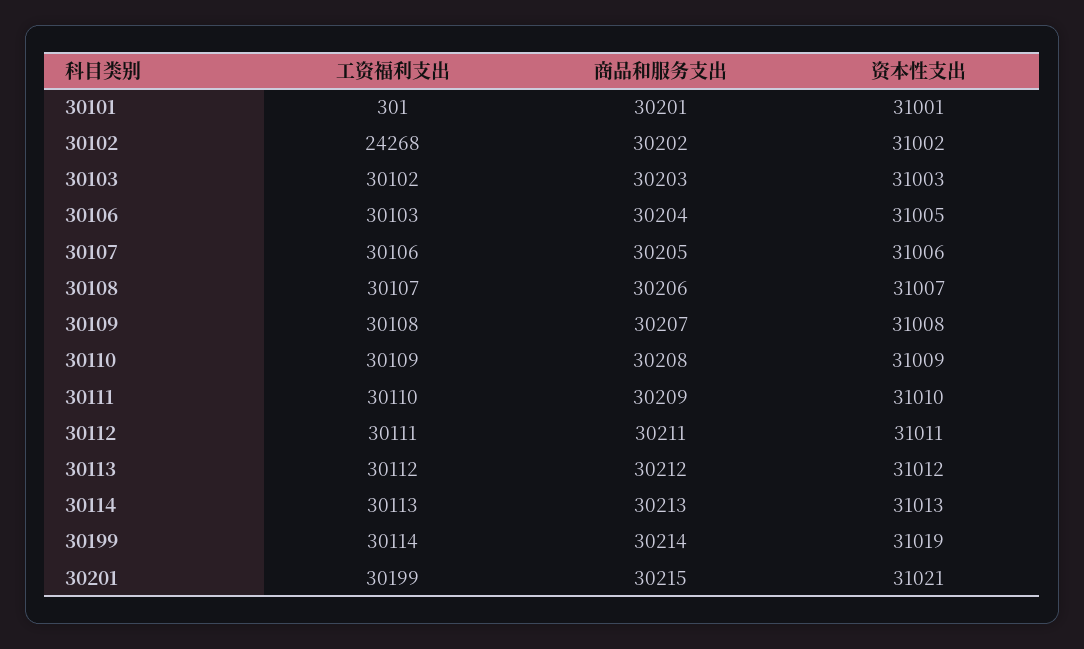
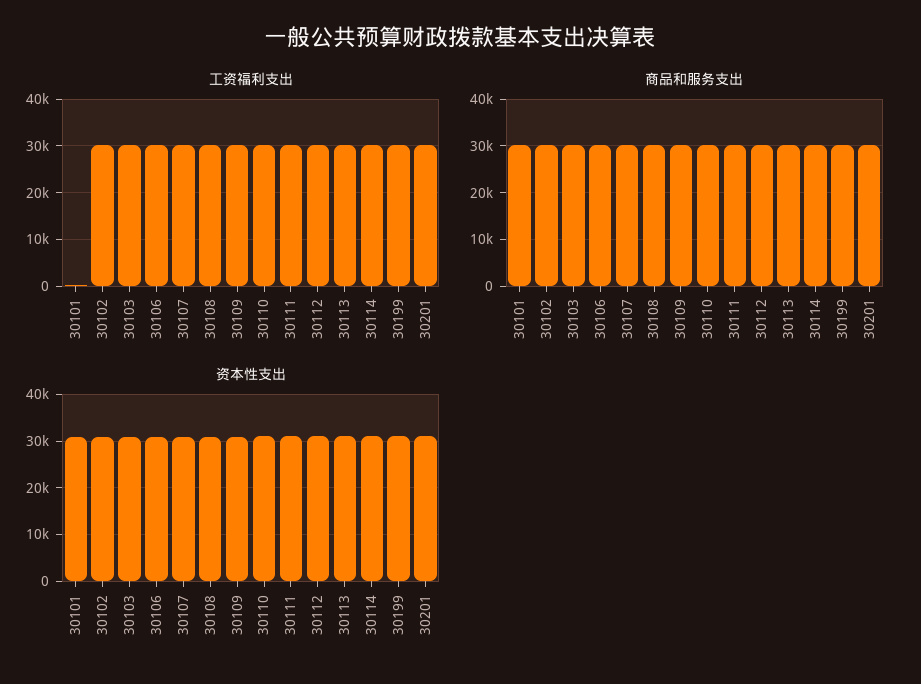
  {
    "工资福利支出": {
      "30101": 301,
-     "30102": 24268,
+     "30102": 30000,
      "30103": 30102,
      "30106": 30103,
      "30107": 30106,
      "30108": 30107,
      "30109": 30108,
      "30110": 30109,
      "30111": 30110,
      "30112": 30111,
      "30113": 30112,
      "30114": 30113,
      "30199": 30114,
      "30201": 30199
    },
    "商品和服务支出": {
      "30101": 30201,
      "30102": 30202,
      "30103": 30203,
      "30106": 30204,
      "30107": 30205,
      "30108": 30206,
      "30109": 30207,
      "30110": 30208,
      "30111": 30209,
      "30112": 30211,
      "30113": 30212,
      "30114": 30213,
      "30199": 30214,
      "30201": 30215
    },
    "资本性支出": {
      "30101": 31001,
      "30102": 31002,
      "30103": 31003,
      "30106": 31005,
      "30107": 31006,
      "30108": 31007,
      "30109": 31008,
      "30110": 31009,
      "30111": 31010,
      "30112": 31011,
      "30113": 31012,
      "30114": 31013,
      "30199": 31019,
      "30201": 31021
    }
  }

